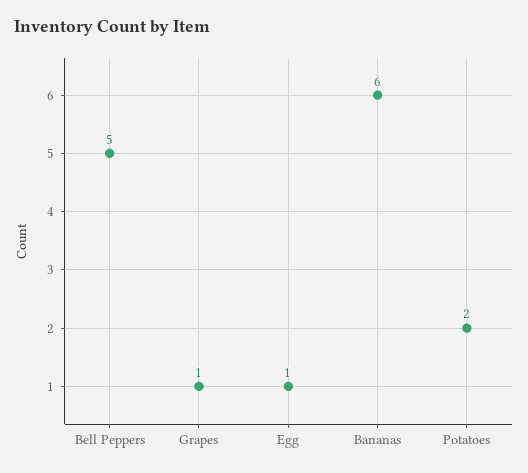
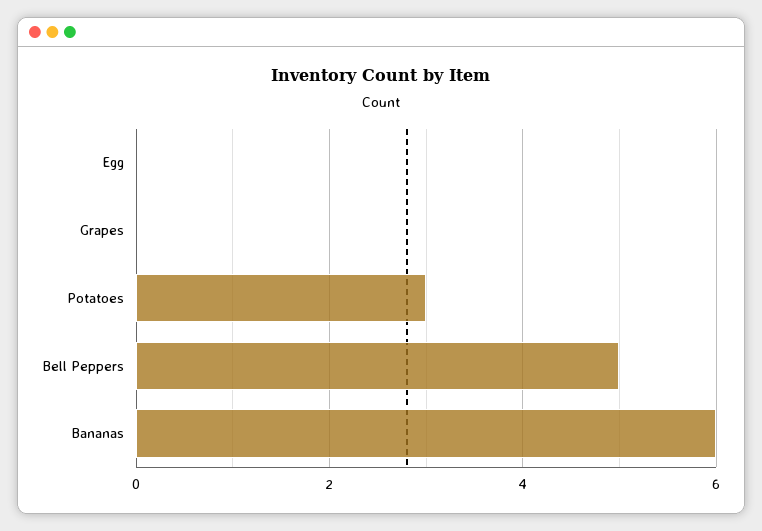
  {
    "Bell Peppers": 5,
-   "Grapes": 1,
+   "Grapes": 0,
-   "Egg": 1,
+   "Egg": 0,
    "Bananas": 6,
-   "Potatoes": 2
+   "Potatoes": 3
  }

